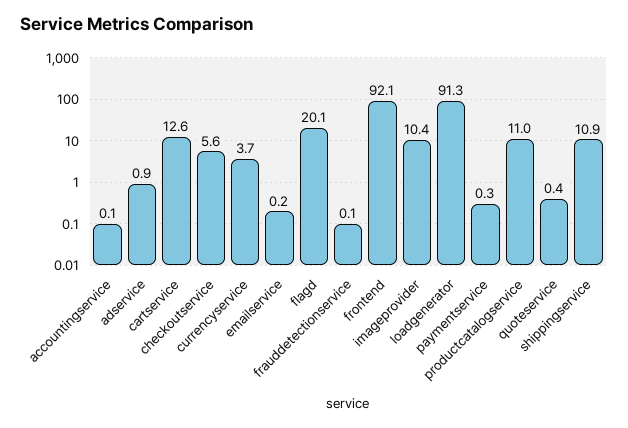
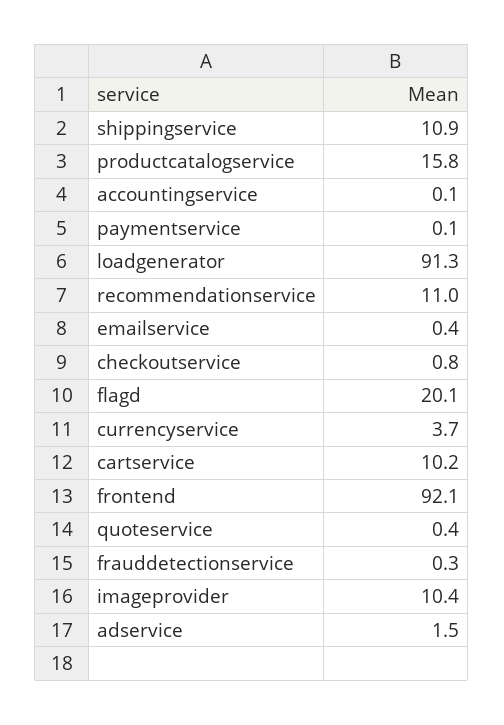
  {
    "accountingservice": 0.1,
-   "adservice": 0.9,
+   "adservice": 1.5,
-   "cartservice": 12.6,
+   "cartservice": 10.2,
-   "checkoutservice": 5.6,
+   "checkoutservice": 0.8,
    "currencyservice": 3.7,
-   "emailservice": 0.2,
+   "emailservice": 0.4,
    "flagd": 20.1,
-   "frauddetectionservice": 0.1,
+   "frauddetectionservice": 0.3,
    "frontend": 92.1,
    "imageprovider": 10.4,
    "loadgenerator": 91.3,
-   "paymentservice": 0.3,
+   "paymentservice": 0.1,
-   "productcatalogservice": 11,
+   "productcatalogservice": 15.8,
    "quoteservice": 0.4,
-   "shippingservice": 10.9
+   "shippingservice": 10.9,
+   "recommendationservice": 11
  }

